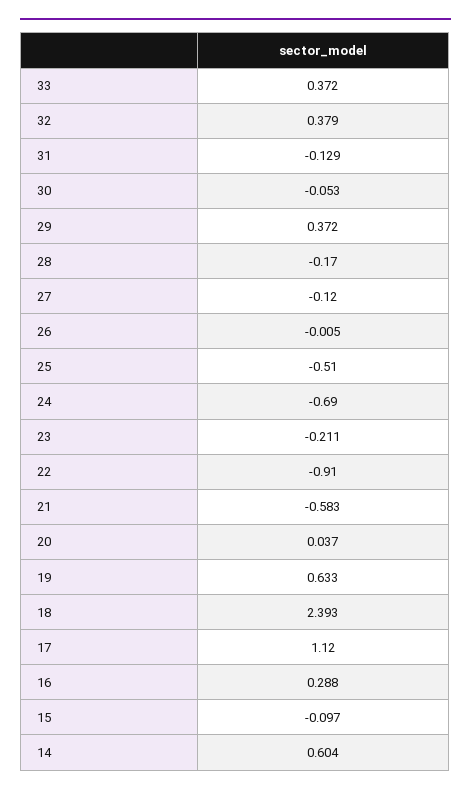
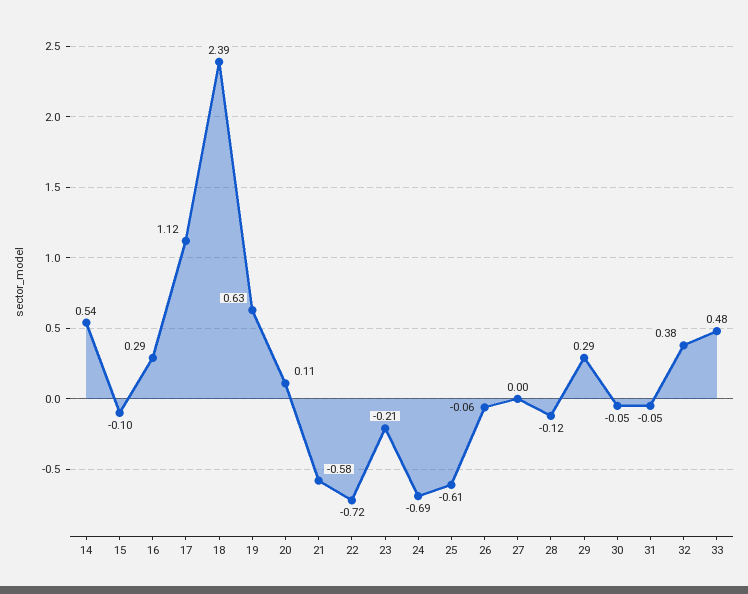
  {
-   "33": 0.372,
+   "33": 0.48,
    "32": 0.379,
-   "31": -0.129,
+   "31": -0.05,
    "30": -0.053,
-   "29": 0.372,
+   "29": 0.29,
-   "28": -0.17,
+   "28": -0.12,
-   "27": -0.12,
+   "27": 0,
-   "26": -0.005,
+   "26": -0.06,
-   "25": -0.51,
+   "25": -0.61,
    "24": -0.69,
    "23": -0.211,
-   "22": -0.91,
+   "22": -0.72,
    "21": -0.583,
-   "20": 0.037,
+   "20": 0.11,
    "19": 0.633,
    "18": 2.393,
    "17": 1.12,
    "16": 0.288,
    "15": -0.097,
-   "14": 0.604
+   "14": 0.54
  }

